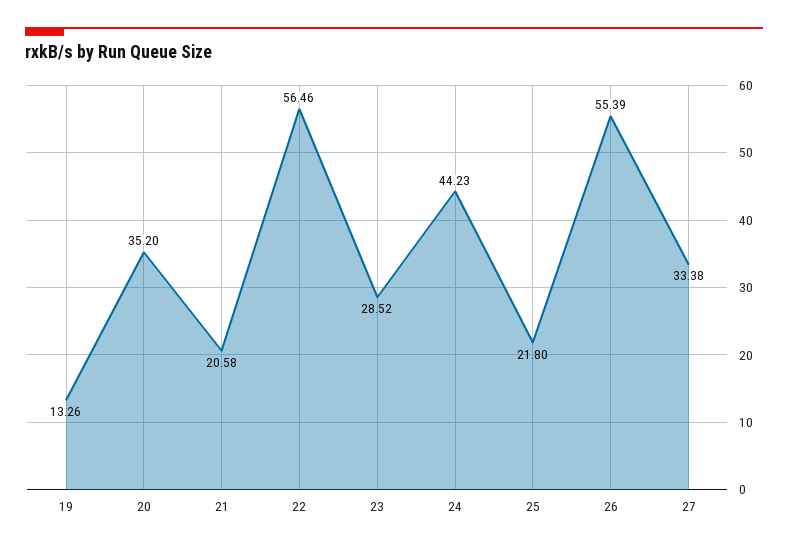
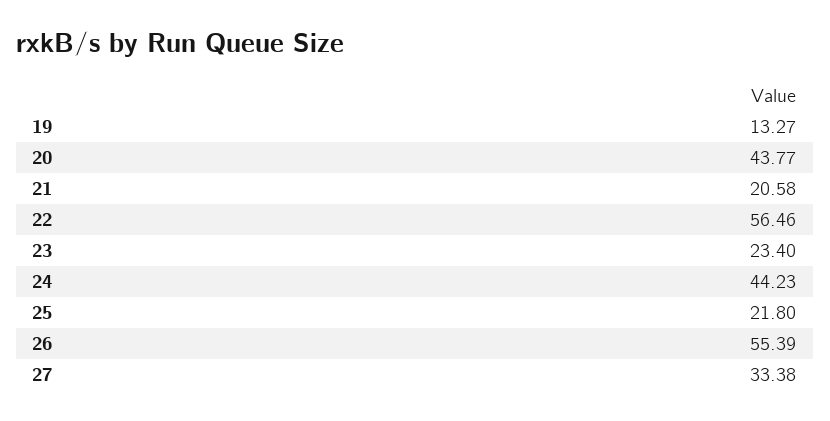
  {
-   "19": 13.26,
+   "19": 13.27,
-   "20": 35.2,
+   "20": 43.77,
    "21": 20.58,
    "22": 56.46,
-   "23": 28.52,
+   "23": 23.4,
    "24": 44.23,
    "25": 21.8,
    "26": 55.39,
    "27": 33.38
  }

